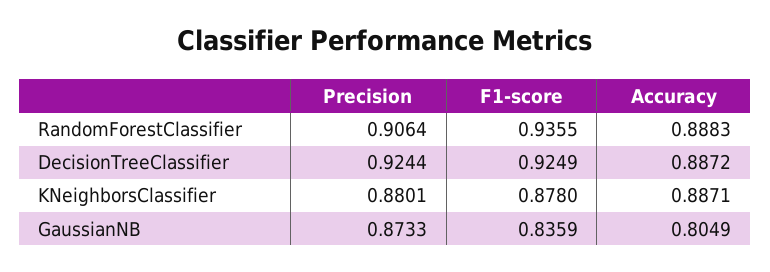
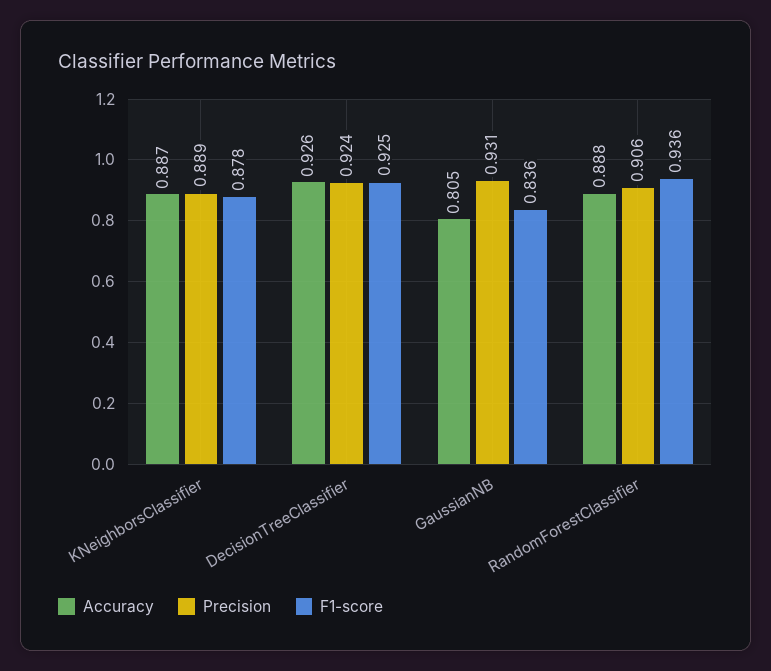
  {
    "Precision": {
      "RandomForestClassifier": 0.9064,
      "DecisionTreeClassifier": 0.9244,
-     "KNeighborsClassifier": 0.8801,
+     "KNeighborsClassifier": 0.889,
-     "GaussianNB": 0.8733
+     "GaussianNB": 0.931
    },
    "F1-score": {
      "RandomForestClassifier": 0.9355,
      "DecisionTreeClassifier": 0.9249,
      "KNeighborsClassifier": 0.878,
      "GaussianNB": 0.8359
    },
    "Accuracy": {
      "RandomForestClassifier": 0.8883,
-     "DecisionTreeClassifier": 0.8872,
+     "DecisionTreeClassifier": 0.926,
      "KNeighborsClassifier": 0.8871,
      "GaussianNB": 0.8049
    }
  }

